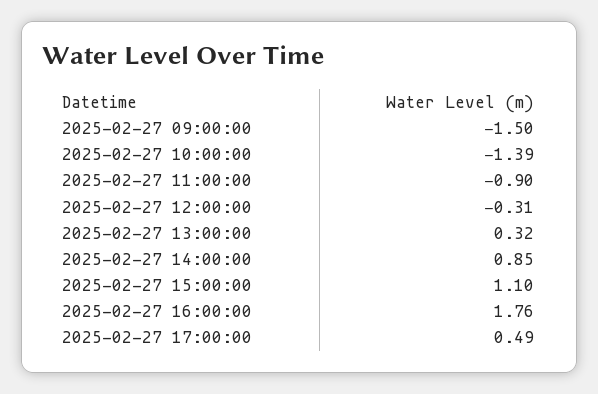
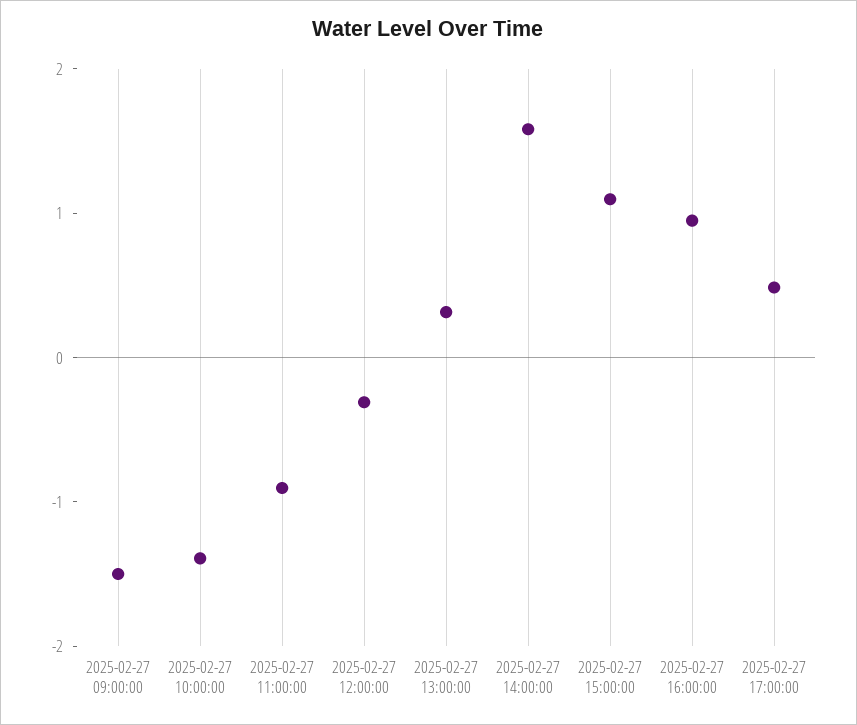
  {
    "2025-02-27 09:00:00": -1.5,
    "2025-02-27 10:00:00": -1.39,
    "2025-02-27 11:00:00": -0.9,
    "2025-02-27 12:00:00": -0.31,
    "2025-02-27 13:00:00": 0.32,
-   "2025-02-27 14:00:00": 0.85,
+   "2025-02-27 14:00:00": 1.6,
    "2025-02-27 15:00:00": 1.1,
-   "2025-02-27 16:00:00": 1.76,
+   "2025-02-27 16:00:00": 1,
    "2025-02-27 17:00:00": 0.49
  }

